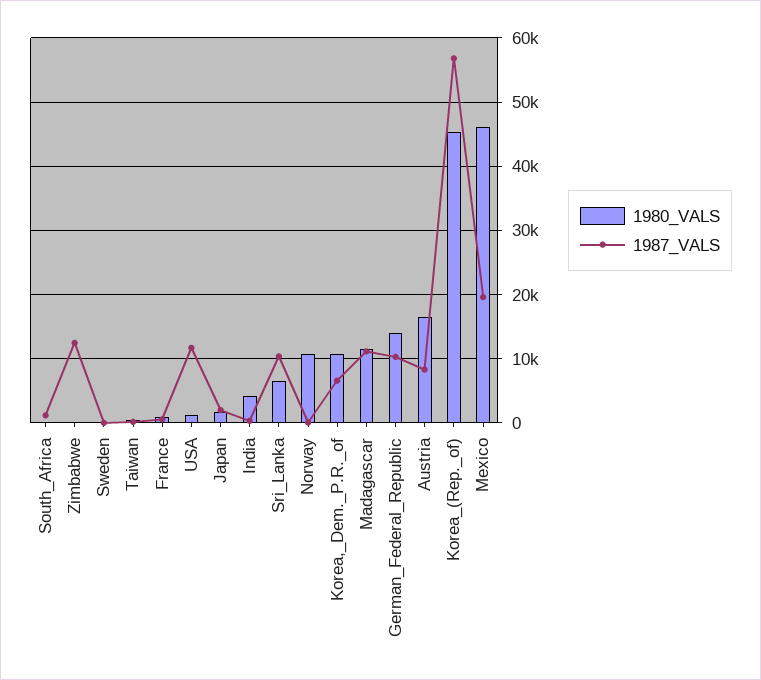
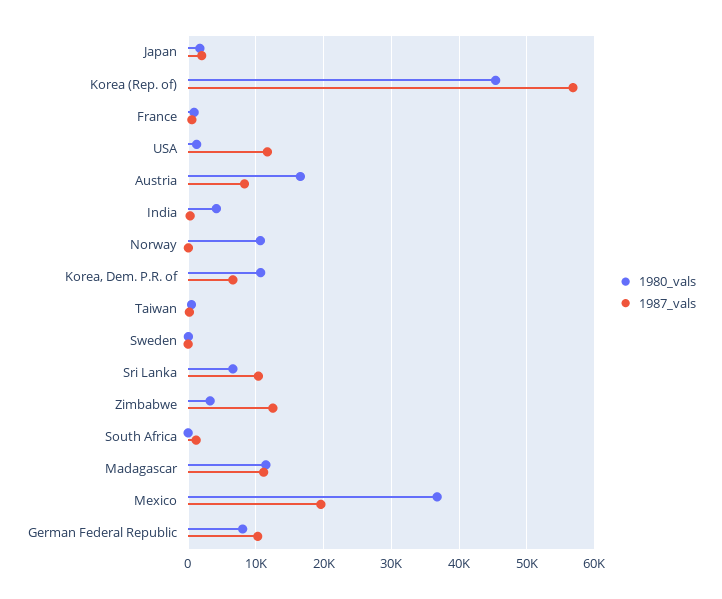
  {
    "1980_VALS": {
      "South_Africa": 0,
-     "Zimbabwe": 0,
+     "Zimbabwe": 3000,
      "Sweden": 0,
      "Taiwan": 1000,
      "France": 1000,
      "USA": 1000,
      "Japan": 2000,
      "India": 4000,
      "Sri_Lanka": 7000,
      "Norway": 11000,
      "Korea,_Dem._P.R._of": 11000,
      "Madagascar": 11000,
-     "German_Federal_Republic": 14000,
+     "German_Federal_Republic": 8000,
      "Austria": 17000,
      "Korea_(Rep._of)": 45000,
-     "Mexico": 46000
+     "Mexico": 37000
    },
    "1987_VALS": {
      "South_Africa": 1000,
      "Zimbabwe": 13000,
      "Sweden": 0,
      "Taiwan": 0,
      "France": 1000,
      "USA": 12000,
      "Japan": 2000,
      "India": 0,
      "Sri_Lanka": 10000,
      "Norway": 0,
      "Korea,_Dem._P.R._of": 7000,
      "Madagascar": 11000,
      "German_Federal_Republic": 10000,
      "Austria": 8000,
      "Korea_(Rep._of)": 57000,
      "Mexico": 20000
    }
  }

